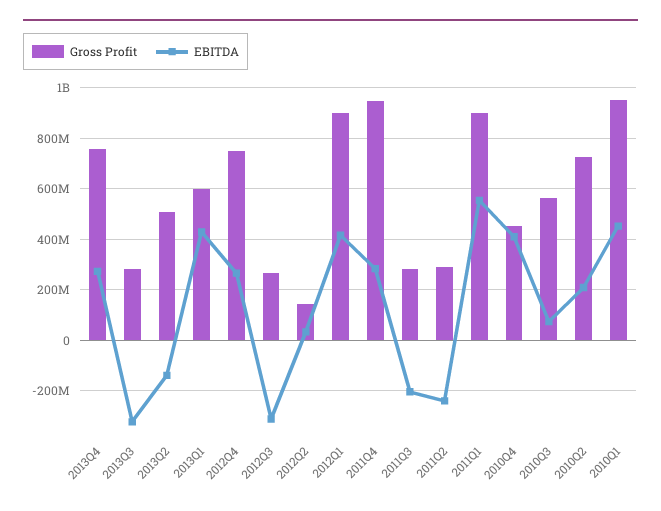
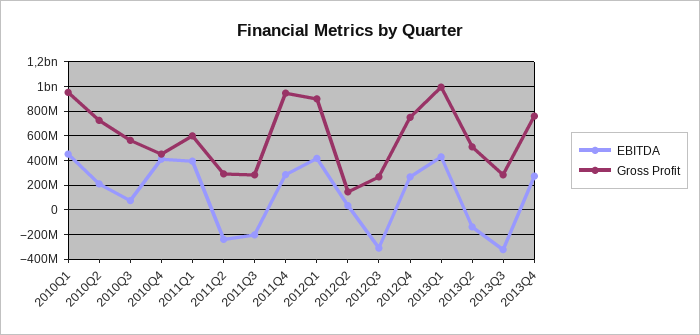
  {
    "Gross Profit": {
      "2013Q4": 750000000,
      "2013Q3": 275000000,
      "2013Q2": 500000000,
-     "2013Q1": 600000000,
+     "2013Q1": 1000000000,
      "2012Q4": 750000000,
      "2012Q3": 275000000,
      "2012Q2": 150000000,
      "2012Q1": 900000000,
      "2011Q4": 950000000,
      "2011Q3": 275000000,
      "2011Q2": 300000000,
-     "2011Q1": 900000000,
+     "2011Q1": 600000000,
      "2010Q4": 450000000,
      "2010Q3": 575000000,
      "2010Q2": 725000000,
      "2010Q1": 950000000
    },
    "EBITDA": {
      "2013Q4": 275000000,
      "2013Q3": -325000000,
      "2013Q2": -150000000,
      "2013Q1": 425000000,
      "2012Q4": 275000000,
      "2012Q3": -300000000,
      "2012Q2": 25000000,
      "2012Q1": 425000000,
      "2011Q4": 275000000,
      "2011Q3": -200000000,
      "2011Q2": -250000000,
-     "2011Q1": 550000000,
+     "2011Q1": 400000000,
      "2010Q4": 400000000,
      "2010Q3": 75000000,
      "2010Q2": 200000000,
      "2010Q1": 450000000
    }
  }

